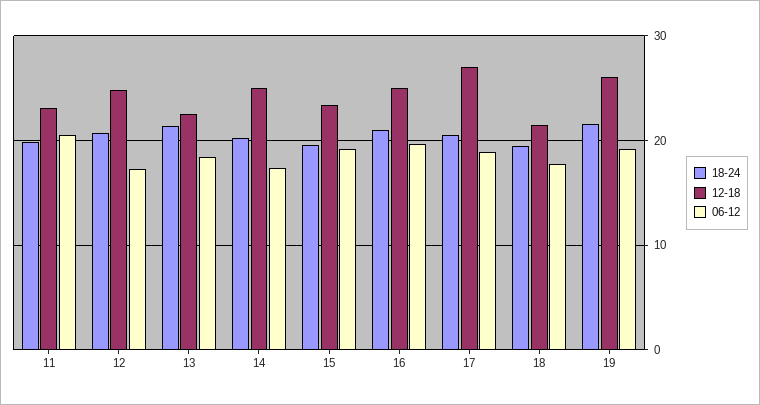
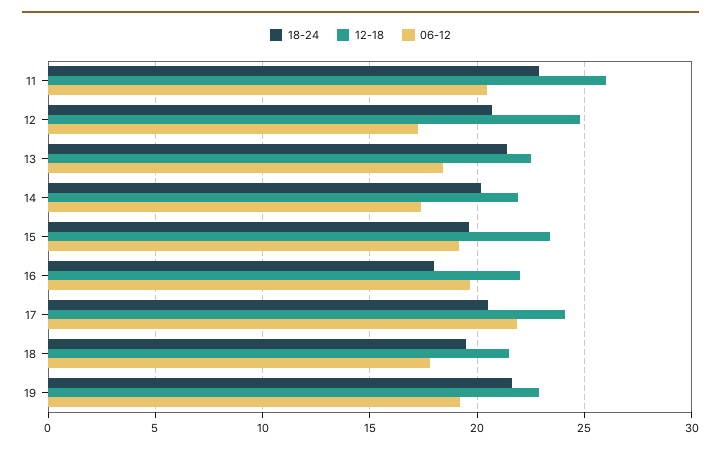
  {
    "18-24": {
-     "11": 20,
+     "11": 23,
      "12": 20.5,
      "13": 21.5,
      "14": 20,
      "15": 19.5,
-     "16": 21,
+     "16": 18,
      "17": 20.5,
      "18": 19.5,
      "19": 21.5
    },
    "12-18": {
-     "11": 23,
+     "11": 26,
      "12": 25,
      "13": 22.5,
-     "14": 25,
+     "14": 22,
      "15": 23.5,
-     "16": 25,
+     "16": 22,
-     "17": 27,
+     "17": 24,
      "18": 21.5,
-     "19": 26
+     "19": 23
    },
    "06-12": {
      "11": 20.5,
      "12": 17,
      "13": 18.5,
      "14": 17.5,
      "15": 19,
      "16": 19.5,
-     "17": 19,
+     "17": 22,
      "18": 18,
      "19": 19
    }
  }

